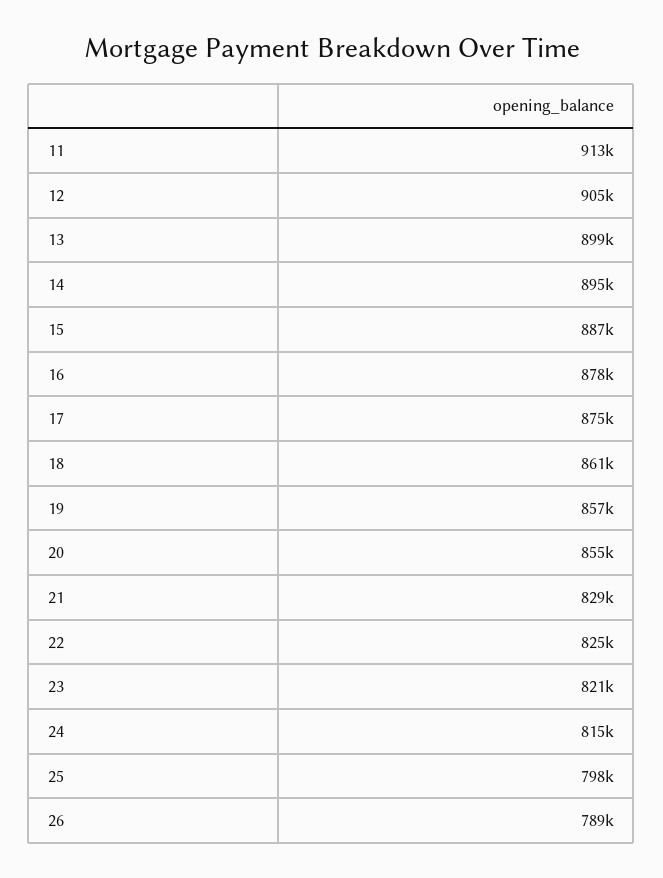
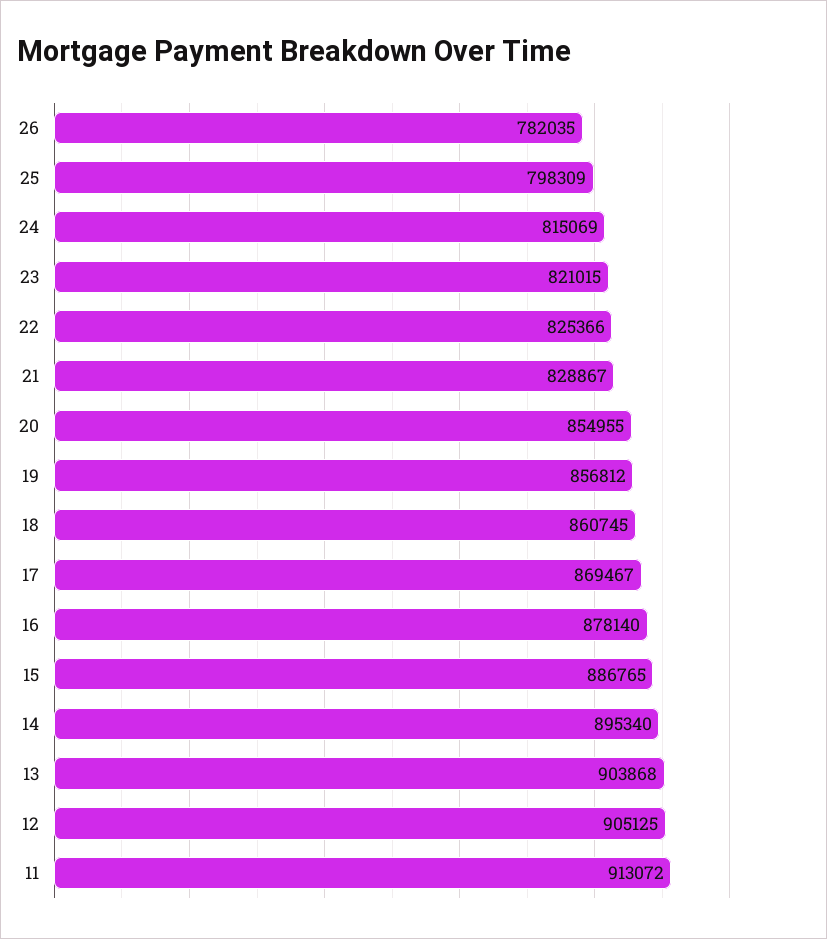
  {
    "11": 913072,
    "12": 905125,
-   "13": 899000,
+   "13": 903868,
    "14": 895340,
    "15": 886765,
    "16": 878140,
-   "17": 875000,
+   "17": 869467,
    "18": 860745,
    "19": 856812,
    "20": 854955,
    "21": 828867,
    "22": 825366,
    "23": 821015,
    "24": 815069,
    "25": 798309,
-   "26": 789000
+   "26": 782035
  }

